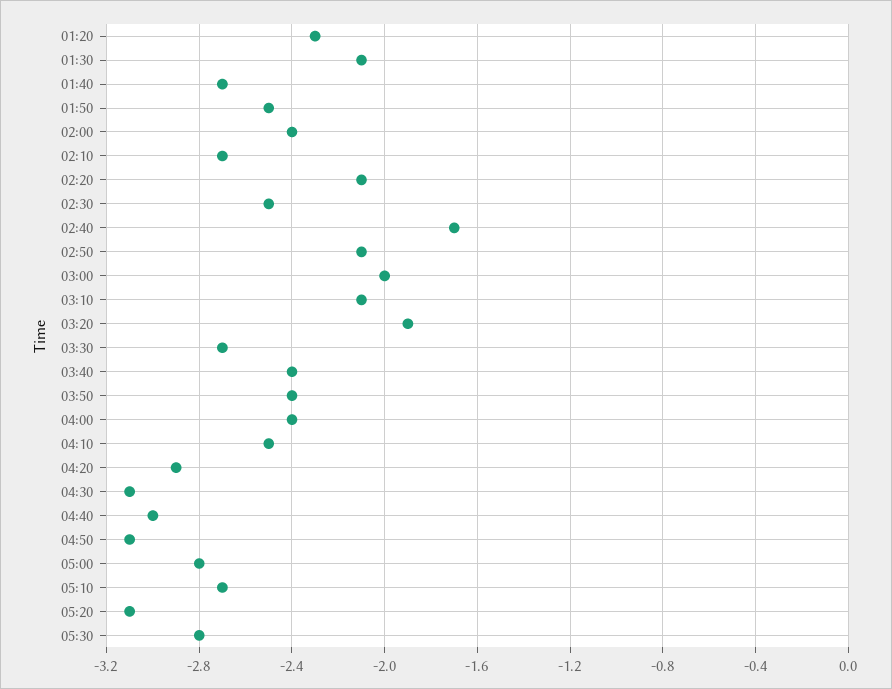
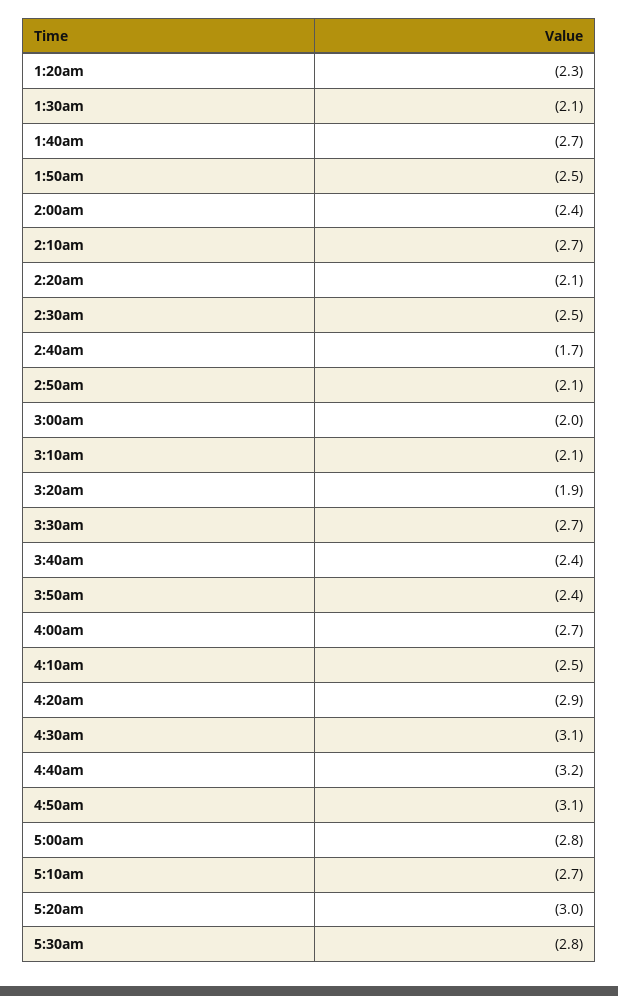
  {
    "01:20": -2.3,
    "01:30": -2.1,
    "01:40": -2.7,
    "01:50": -2.5,
    "02:00": -2.4,
    "02:10": -2.7,
    "02:20": -2.1,
    "02:30": -2.5,
    "02:40": -1.7,
    "02:50": -2.1,
    "03:00": -2,
    "03:10": -2.1,
    "03:20": -1.9,
    "03:30": -2.7,
    "03:40": -2.4,
    "03:50": -2.4,
-   "04:00": -2.4,
+   "04:00": -2.7,
    "04:10": -2.5,
    "04:20": -2.9,
    "04:30": -3.1,
-   "04:40": -3,
+   "04:40": -3.2,
    "04:50": -3.1,
    "05:00": -2.8,
    "05:10": -2.7,
-   "05:20": -3.1,
+   "05:20": -3,
    "05:30": -2.8
  }

